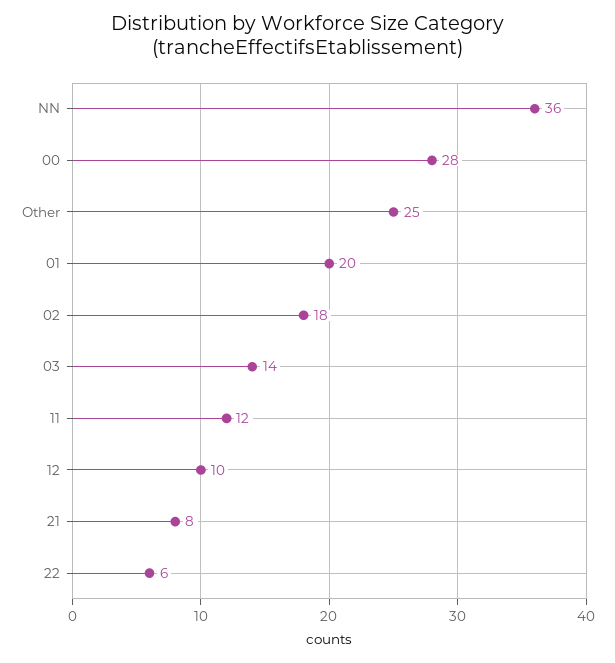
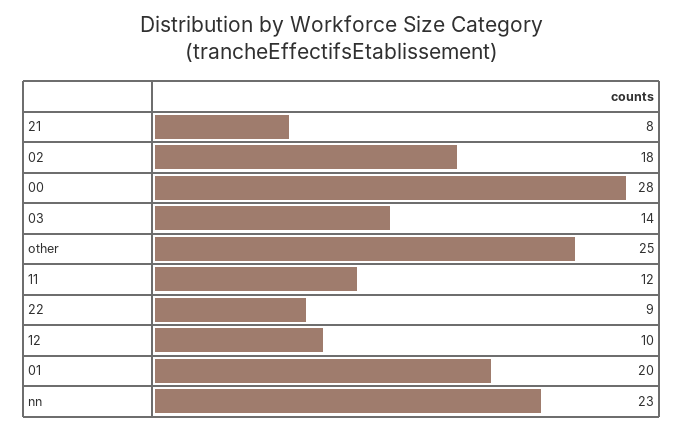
  {
-   "NN": 36,
+   "NN": 23,
    "00": 28,
    "Other": 25,
    "01": 20,
    "02": 18,
    "03": 14,
    "11": 12,
    "12": 10,
    "21": 8,
-   "22": 6
+   "22": 9
  }

